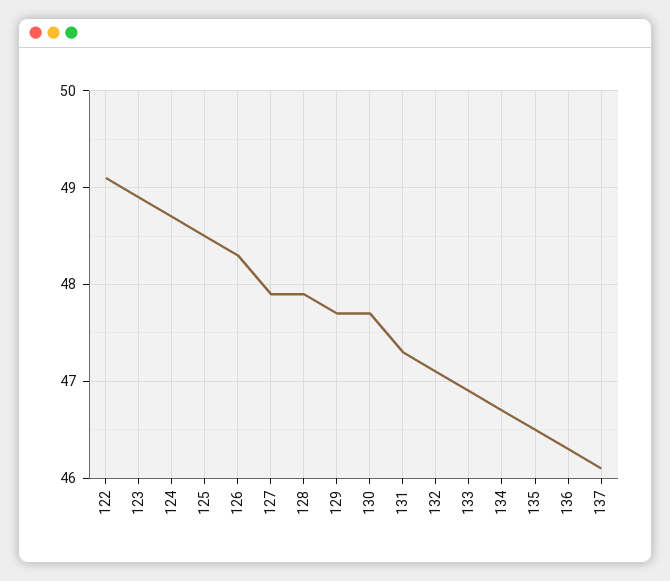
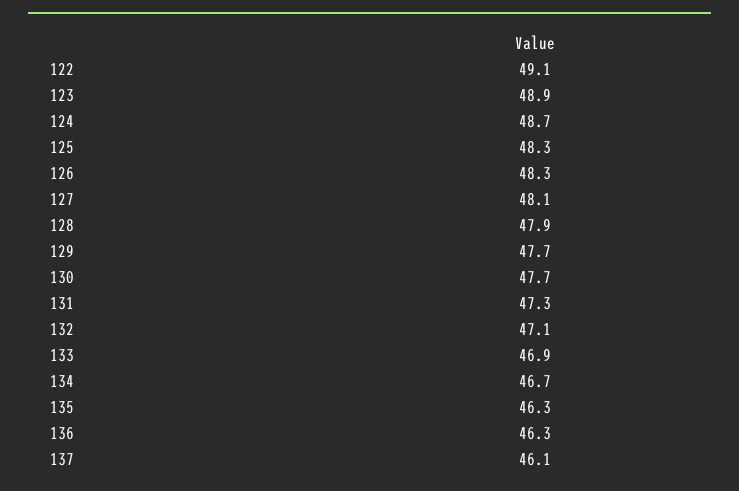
  {
    "122": 49.1,
    "123": 48.9,
    "124": 48.7,
-   "125": 48.5,
+   "125": 48.3,
    "126": 48.3,
-   "127": 47.9,
+   "127": 48.1,
    "128": 47.9,
    "129": 47.7,
    "130": 47.7,
    "131": 47.3,
    "132": 47.1,
    "133": 46.9,
    "134": 46.7,
-   "135": 46.5,
+   "135": 46.3,
    "136": 46.3,
    "137": 46.1
  }

